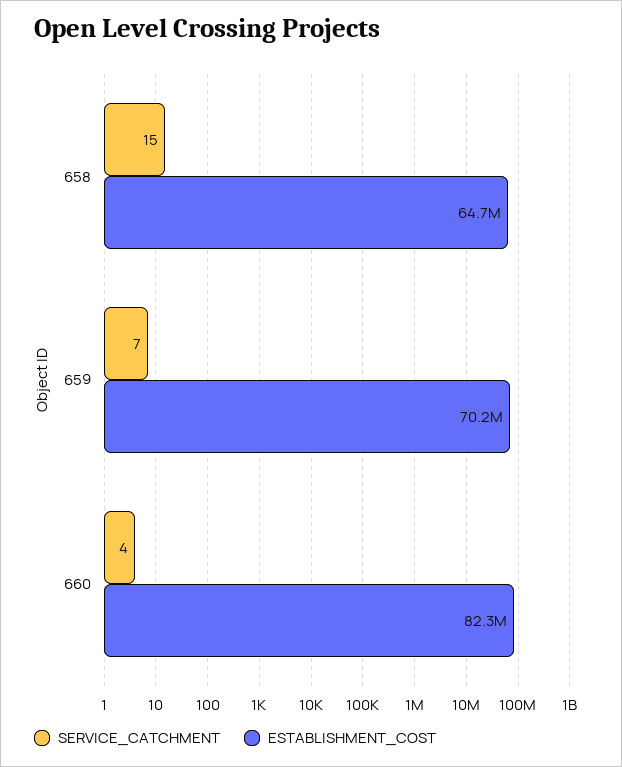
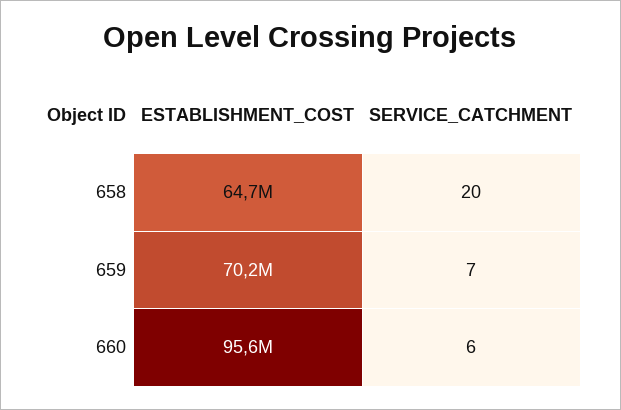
  {
    "SERVICE_CATCHMENT": {
-     "658": 15,
+     "658": 20,
      "659": 7,
-     "660": 4
+     "660": 6
    },
    "ESTABLISHMENT_COST": {
      "658": 64700000,
      "659": 70200000,
-     "660": 82300000
+     "660": 95600000
    }
  }

